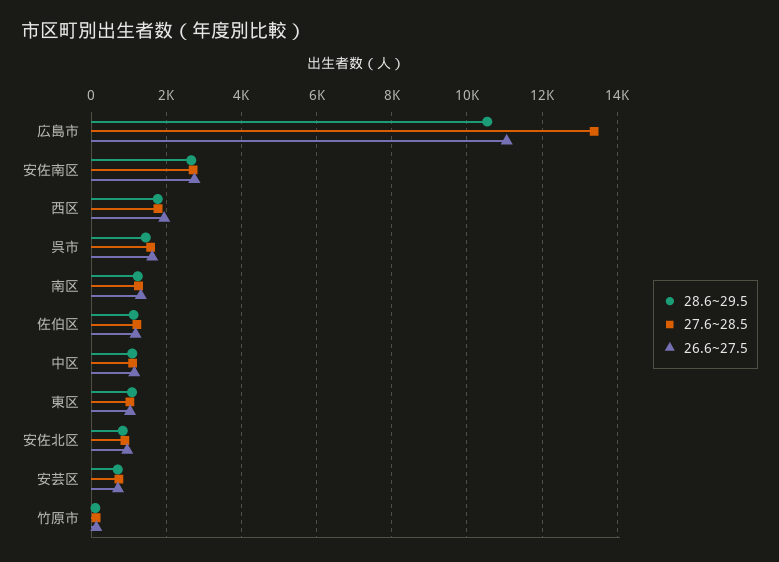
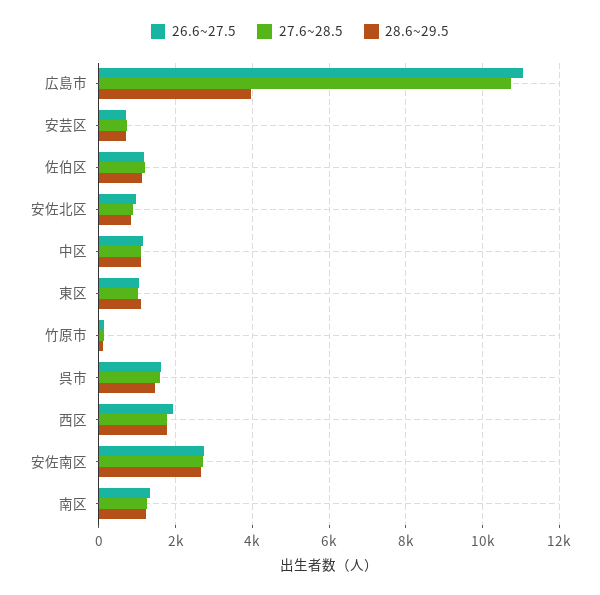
  {
    "28.6~29.5": {
-     "広島市": 10600,
+     "広島市": 4000,
      "安佐南区": 2600,
      "西区": 1800,
      "呉市": 1400,
      "南区": 1200,
      "佐伯区": 1200,
      "中区": 1000,
      "東区": 1000,
      "安佐北区": 800,
      "安芸区": 800,
      "竹原市": 200
    },
    "27.6~28.5": {
-     "広島市": 13400,
+     "広島市": 10800,
      "安佐南区": 2800,
      "西区": 1800,
      "呉市": 1600,
      "南区": 1200,
      "佐伯区": 1200,
      "中区": 1200,
      "東区": 1000,
      "安佐北区": 800,
      "安芸区": 800,
      "竹原市": 200
    },
    "26.6~27.5": {
      "広島市": 11000,
      "安佐南区": 2800,
      "西区": 2000,
      "呉市": 1600,
      "南区": 1400,
      "佐伯区": 1200,
      "中区": 1200,
      "東区": 1000,
      "安佐北区": 1000,
      "安芸区": 800,
      "竹原市": 200
    }
  }

